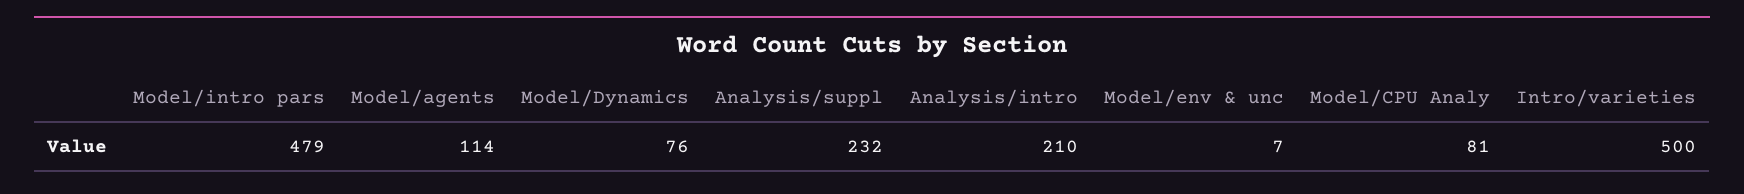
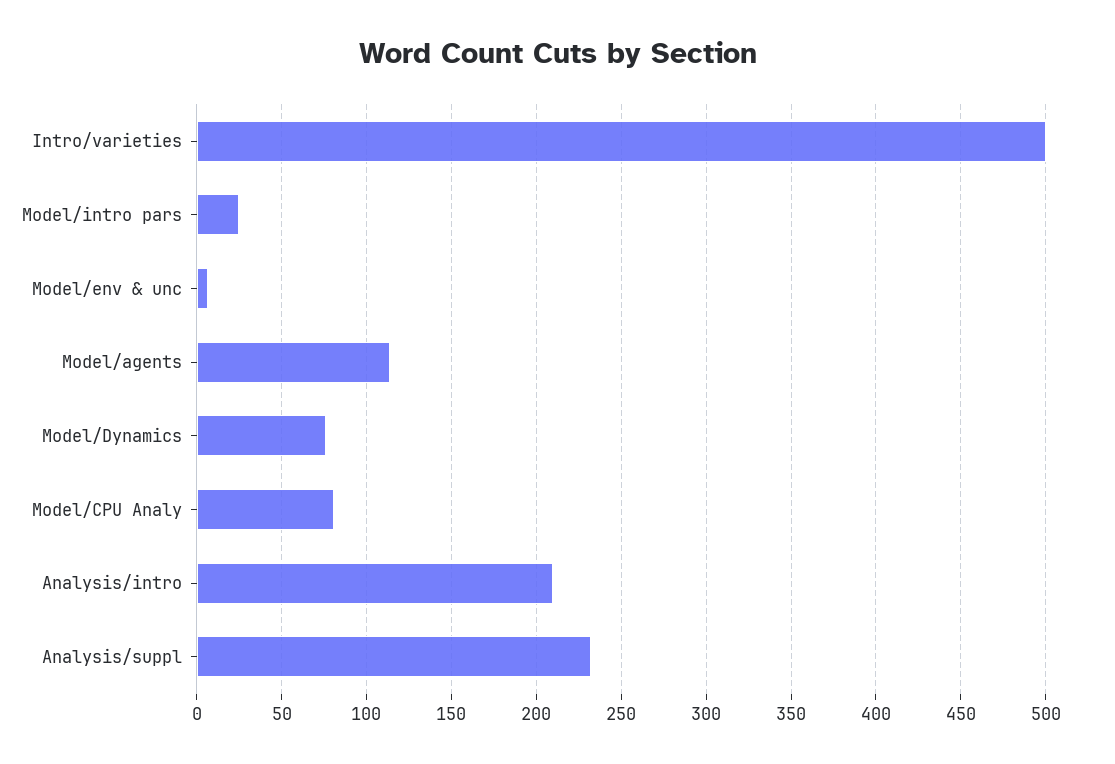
  {
-   "Model/intro pars": 479,
+   "Model/intro pars": 25,
    "Model/agents": 114,
    "Model/Dynamics": 76,
    "Analysis/suppl": 232,
    "Analysis/intro": 210,
    "Model/env & unc": 7,
    "Model/CPU Analy": 81,
    "Intro/varieties": 500
  }

